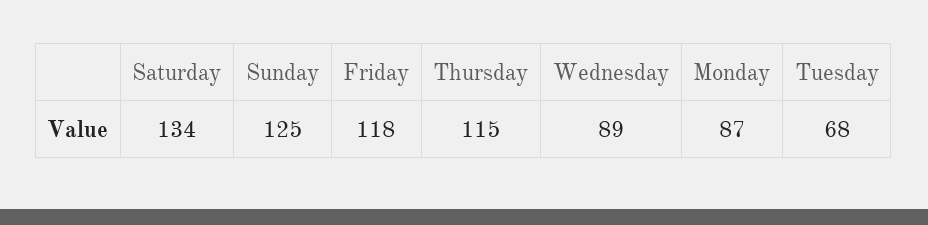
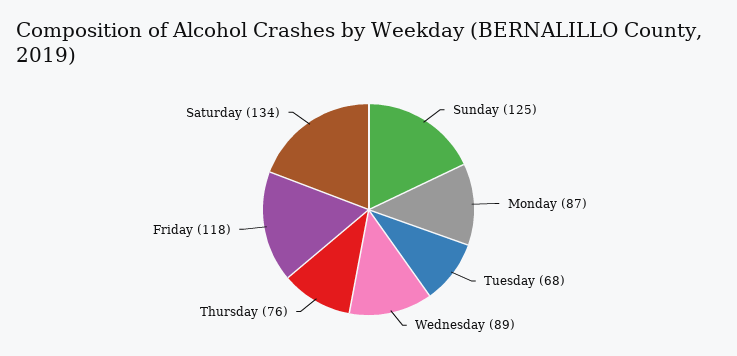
  {
    "Saturday": 134,
    "Sunday": 125,
    "Friday": 118,
-   "Thursday": 115,
+   "Thursday": 76,
    "Wednesday": 89,
    "Monday": 87,
    "Tuesday": 68
  }

